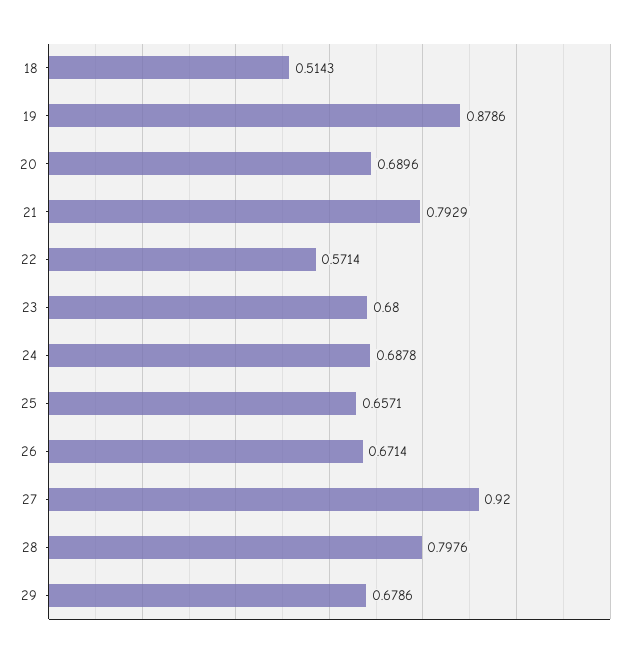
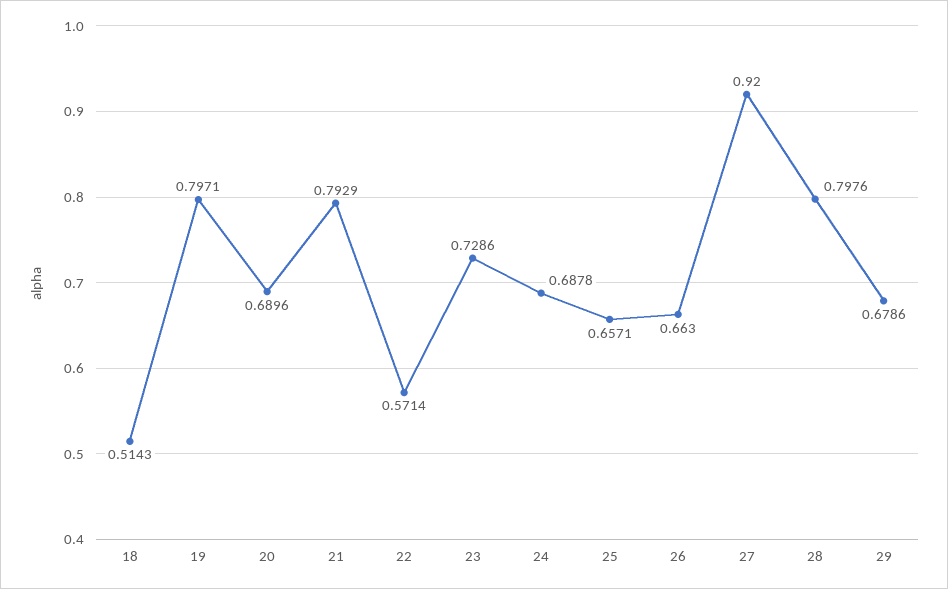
  {
    "18": 0.5143,
-   "19": 0.8786,
+   "19": 0.7971,
    "20": 0.6896,
    "21": 0.7929,
    "22": 0.5714,
-   "23": 0.68,
+   "23": 0.7286,
    "24": 0.6878,
    "25": 0.6571,
-   "26": 0.6714,
+   "26": 0.663,
    "27": 0.92,
    "28": 0.7976,
    "29": 0.6786
  }

